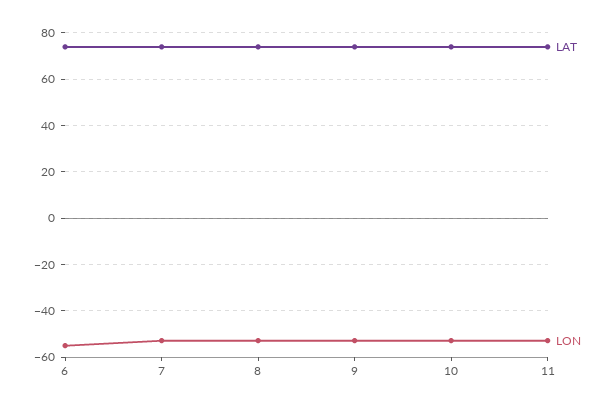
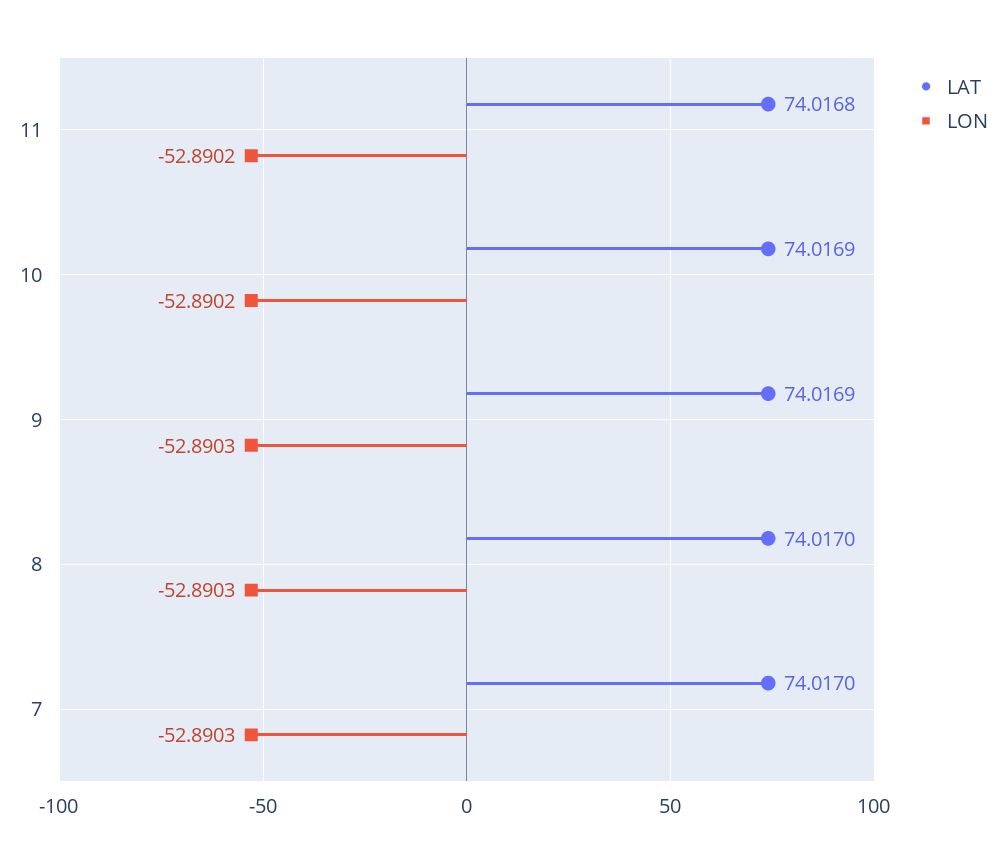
  {
    "LAT": {
-     "6": 75,
      "7": 74.017,
      "8": 74.017,
      "9": 74.0169,
      "10": 74.0169,
      "11": 74.0168
    },
    "LON": {
-     "6": -55,
      "7": -52.8903,
      "8": -52.8903,
      "9": -52.8903,
      "10": -52.8902,
      "11": -52.8902
    }
  }

